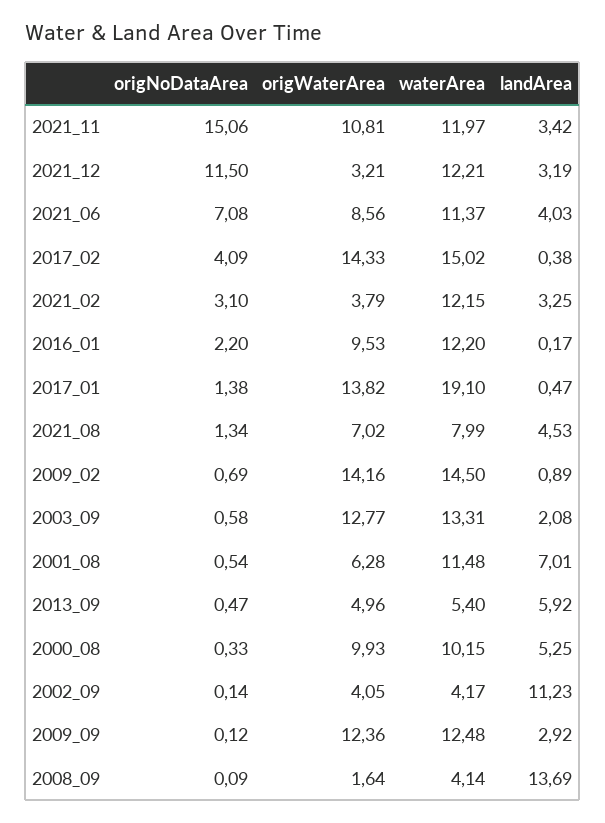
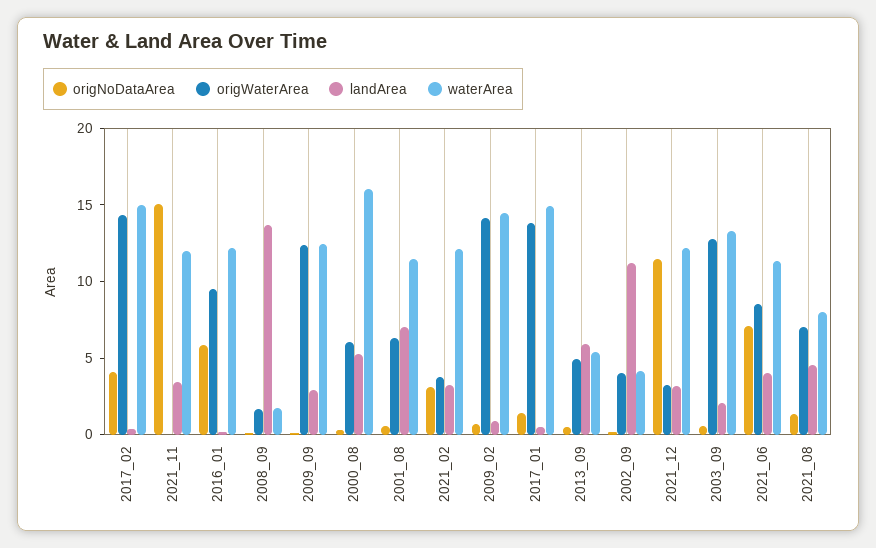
  {
    "origNoDataArea": {
      "2021_11": 15.06,
      "2021_12": 11.5,
      "2021_06": 7.08,
      "2017_02": 4.09,
      "2021_02": 3.1,
-     "2016_01": 2.2,
+     "2016_01": 6,
      "2017_01": 1.38,
      "2021_08": 1.34,
      "2009_02": 0.69,
      "2003_09": 0.58,
      "2001_08": 0.54,
      "2013_09": 0.47,
      "2000_08": 0.33,
      "2002_09": 0.14,
      "2009_09": 0.12,
      "2008_09": 0.09
    },
    "origWaterArea": {
-     "2021_11": 10.81,
+     "2021_11": 0,
      "2021_12": 3.21,
      "2021_06": 8.56,
      "2017_02": 14.33,
      "2021_02": 3.79,
      "2016_01": 9.53,
      "2017_01": 13.82,
      "2021_08": 7.02,
      "2009_02": 14.16,
      "2003_09": 12.77,
      "2001_08": 6.28,
      "2013_09": 4.96,
-     "2000_08": 9.93,
+     "2000_08": 6,
      "2002_09": 4.05,
      "2009_09": 12.36,
      "2008_09": 1.64
    },
    "waterArea": {
      "2021_11": 11.97,
      "2021_12": 12.21,
      "2021_06": 11.37,
      "2017_02": 15.02,
      "2021_02": 12.15,
      "2016_01": 12.2,
-     "2017_01": 19.1,
+     "2017_01": 15,
      "2021_08": 7.99,
      "2009_02": 14.5,
      "2003_09": 13.31,
      "2001_08": 11.48,
      "2013_09": 5.4,
-     "2000_08": 10.15,
+     "2000_08": 16,
      "2002_09": 4.17,
      "2009_09": 12.48,
-     "2008_09": 4.14
+     "2008_09": 2
    },
    "landArea": {
      "2021_11": 3.42,
      "2021_12": 3.19,
      "2021_06": 4.03,
      "2017_02": 0.38,
      "2021_02": 3.25,
      "2016_01": 0.17,
      "2017_01": 0.47,
      "2021_08": 4.53,
      "2009_02": 0.89,
      "2003_09": 2.08,
      "2001_08": 7.01,
      "2013_09": 5.92,
      "2000_08": 5.25,
      "2002_09": 11.23,
      "2009_09": 2.92,
      "2008_09": 13.69
    }
  }

